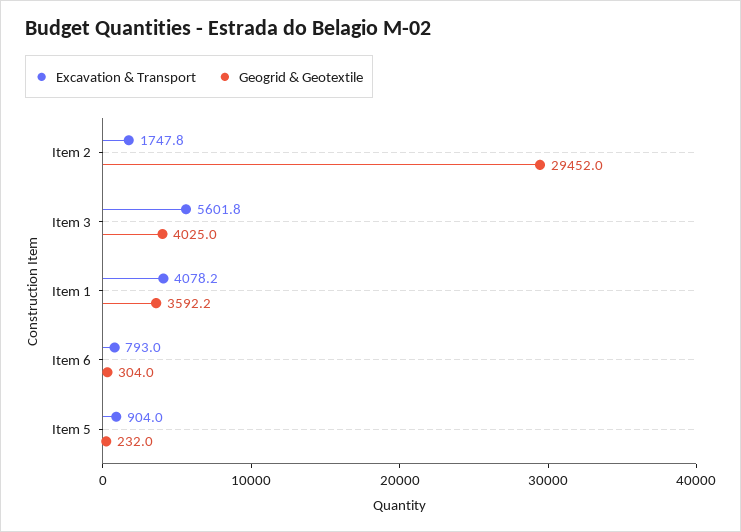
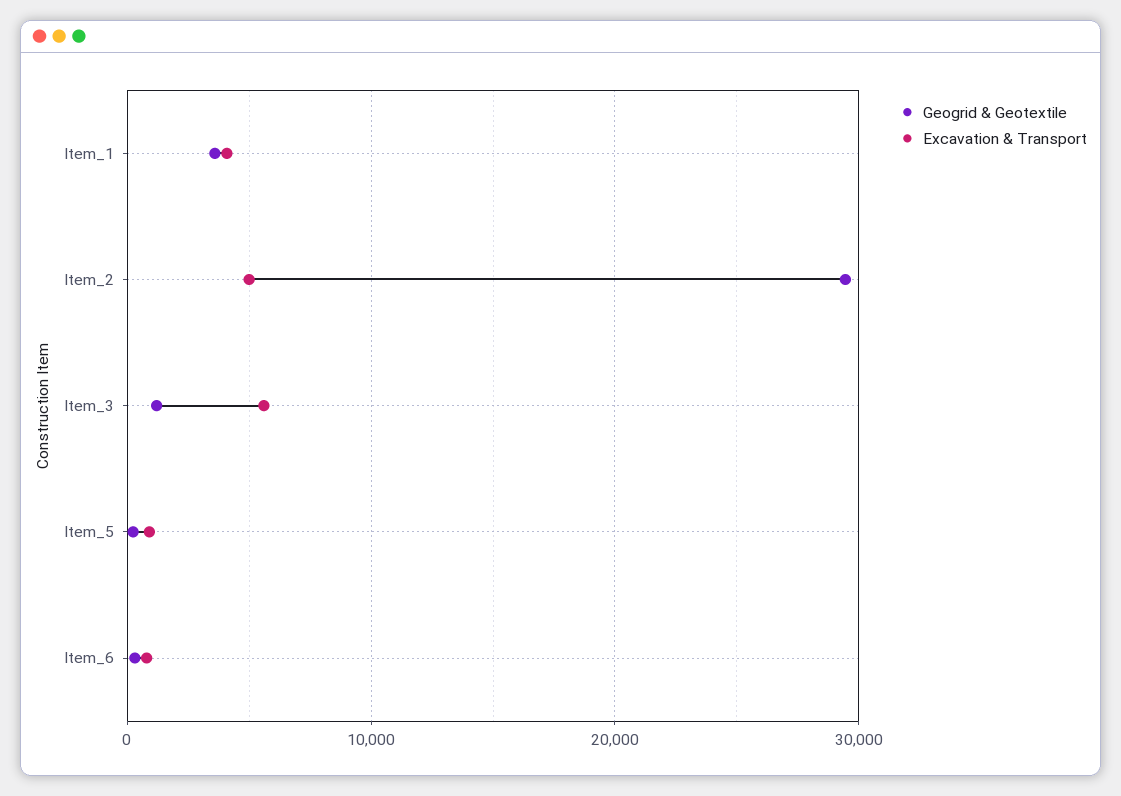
  {
    "Excavation & Transport": {
-     "Item 2": 1747.8,
+     "Item 2": 5000,
      "Item 3": 5601.8,
      "Item 1": 4078.2,
      "Item 6": 793,
      "Item 5": 904
    },
    "Geogrid & Geotextile": {
      "Item 2": 29452,
-     "Item 3": 4025,
+     "Item 3": 1000,
      "Item 1": 3592.2,
      "Item 6": 304,
      "Item 5": 232
    }
  }

